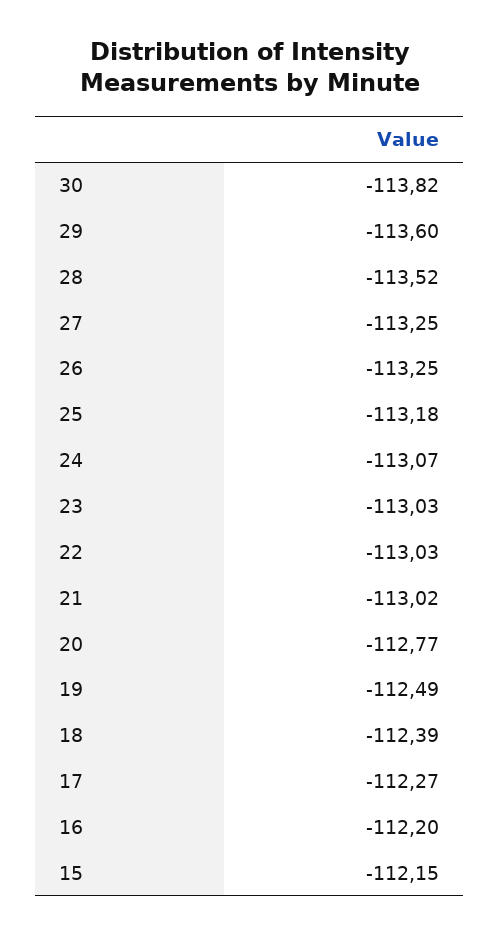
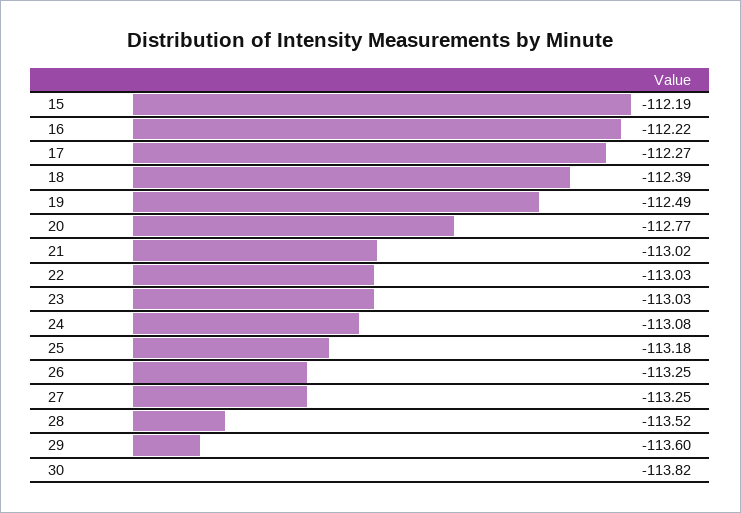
  {
    "30": -113.82,
    "29": -113.6,
    "28": -113.52,
    "27": -113.25,
    "26": -113.25,
    "25": -113.18,
-   "24": -113.07,
+   "24": -113.08,
    "23": -113.03,
    "22": -113.03,
    "21": -113.02,
    "20": -112.77,
    "19": -112.49,
    "18": -112.39,
    "17": -112.27,
-   "16": -112.2,
+   "16": -112.22,
-   "15": -112.15
+   "15": -112.19
  }

